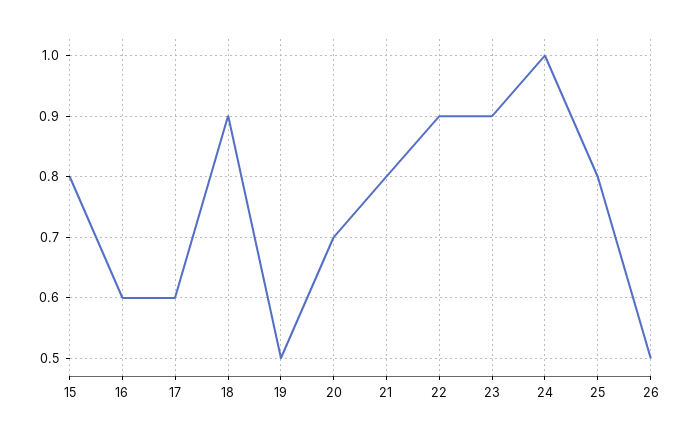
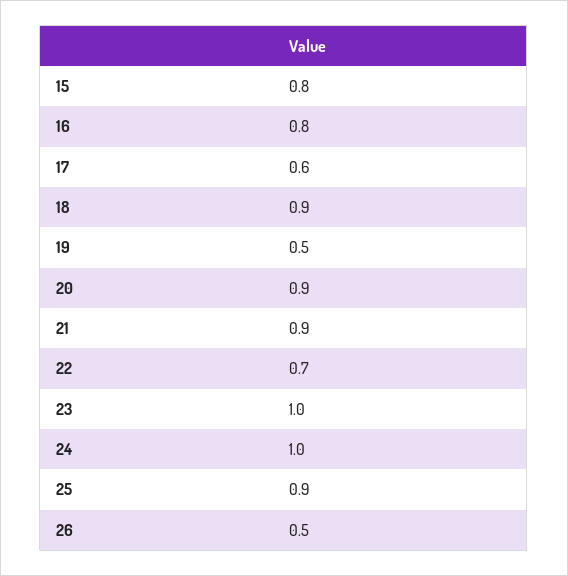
  {
    "15": 0.8,
-   "16": 0.6,
+   "16": 0.8,
    "17": 0.6,
    "18": 0.9,
    "19": 0.5,
-   "20": 0.7,
+   "20": 0.9,
-   "21": 0.8,
+   "21": 0.9,
-   "22": 0.9,
+   "22": 0.7,
-   "23": 0.9,
+   "23": 1,
    "24": 1,
-   "25": 0.8,
+   "25": 0.9,
    "26": 0.5
  }

